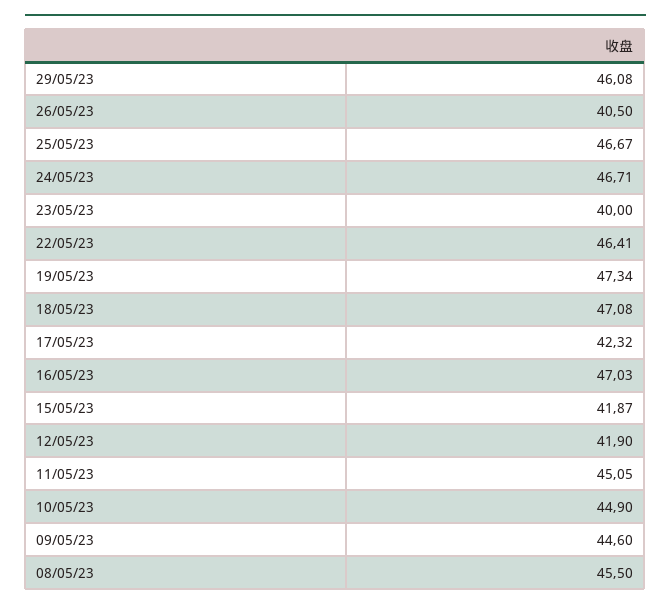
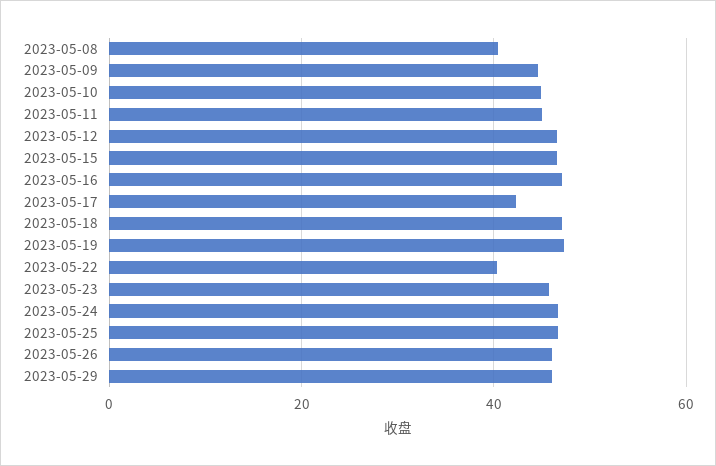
  {
    "29/05/23": 46.08,
-   "26/05/23": 40.5,
+   "26/05/23": 46,
    "25/05/23": 46.67,
    "24/05/23": 46.71,
-   "23/05/23": 40,
+   "23/05/23": 46,
-   "22/05/23": 46.41,
+   "22/05/23": 40,
    "19/05/23": 47.34,
    "18/05/23": 47.08,
    "17/05/23": 42.32,
    "16/05/23": 47.03,
-   "15/05/23": 41.87,
+   "15/05/23": 46,
-   "12/05/23": 41.9,
+   "12/05/23": 46,
    "11/05/23": 45.05,
    "10/05/23": 44.9,
    "09/05/23": 44.6,
-   "08/05/23": 45.5
+   "08/05/23": 40
  }

